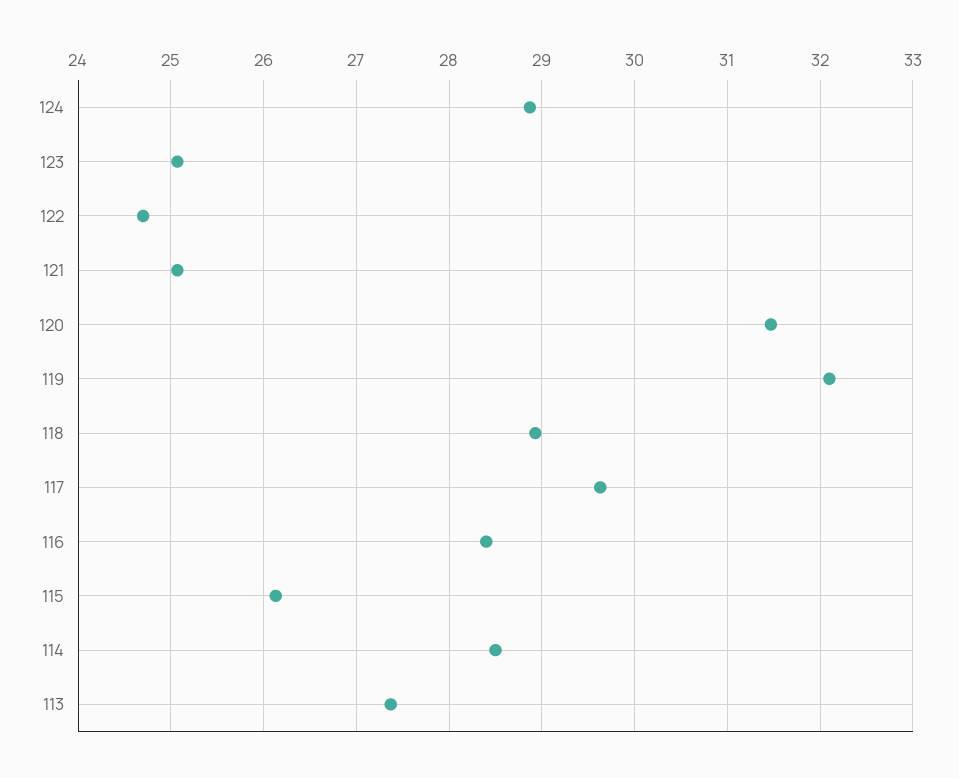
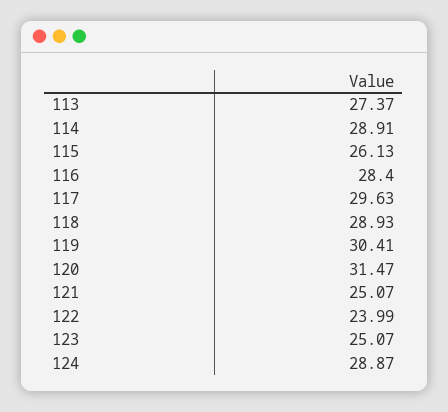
  {
    "124": 28.87,
    "123": 25.07,
-   "122": 24.7,
+   "122": 23.99,
    "121": 25.07,
    "120": 31.47,
-   "119": 32.1,
+   "119": 30.41,
    "118": 28.93,
    "117": 29.63,
    "116": 28.4,
    "115": 26.13,
-   "114": 28.5,
+   "114": 28.91,
    "113": 27.37
  }

